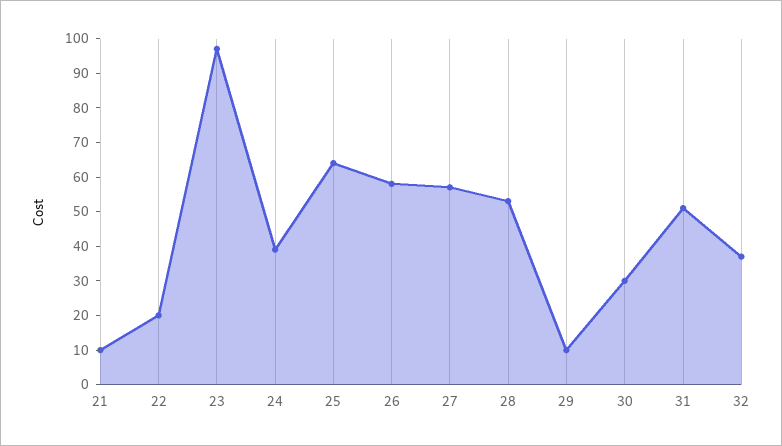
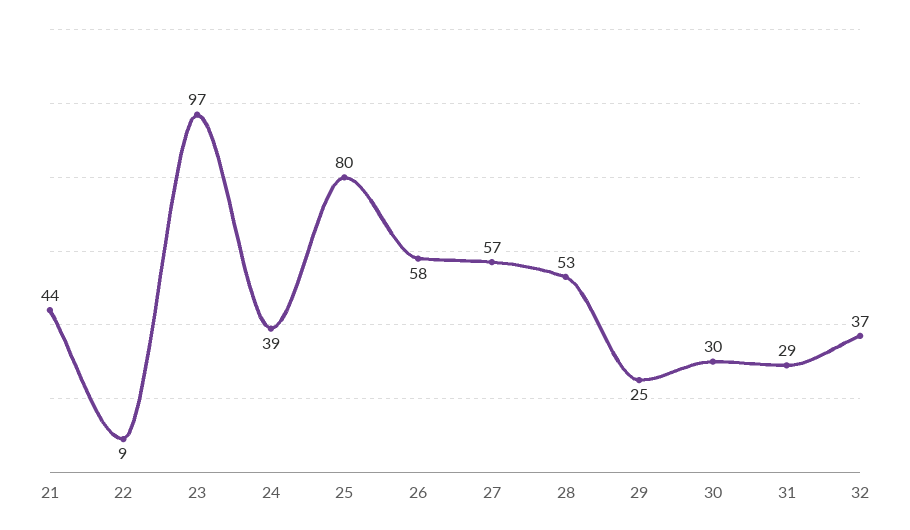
  {
-   "21": 10,
+   "21": 44,
-   "22": 20,
+   "22": 9,
    "23": 97,
    "24": 39,
-   "25": 65,
+   "25": 80,
    "26": 58,
    "27": 57,
    "28": 53,
-   "29": 10,
+   "29": 25,
    "30": 30,
-   "31": 50,
+   "31": 29,
    "32": 37
  }

